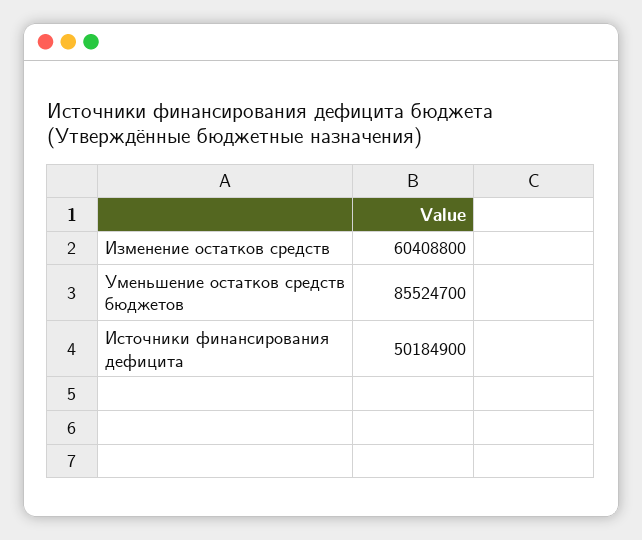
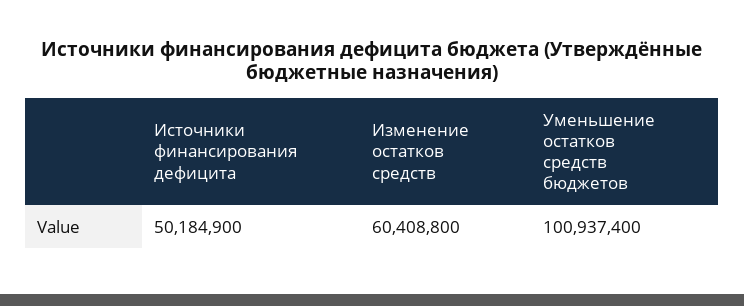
  {
    "Изменение остатков средств": 60408800,
-   "Уменьшение остатков средств бюджетов": 85524700,
+   "Уменьшение остатков средств бюджетов": 100937400,
    "Источники финансирования дефицита": 50184900
  }

